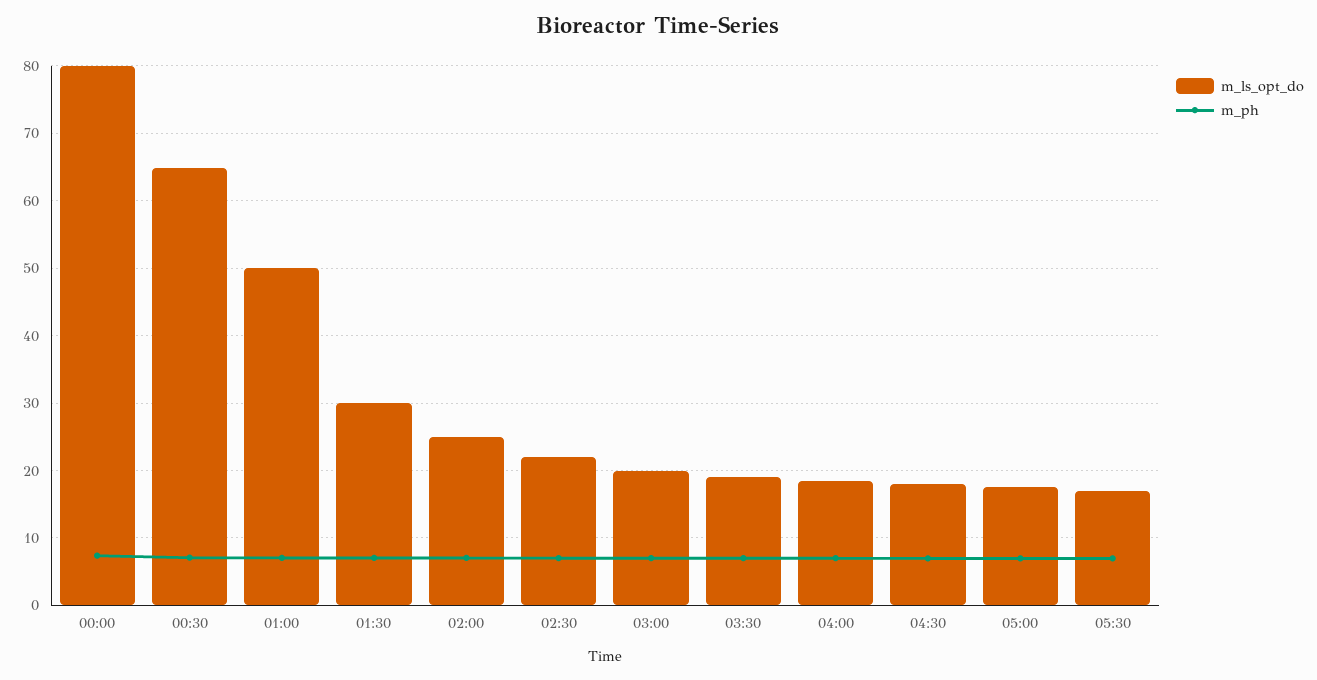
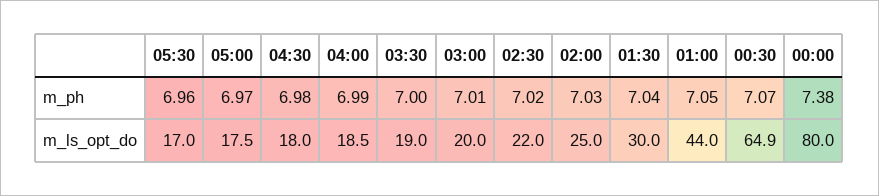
  {
    "m_ls_opt_do": {
      "00:00": 80,
      "00:30": 64.9,
-     "01:00": 50,
+     "01:00": 44,
      "01:30": 30,
      "02:00": 25,
      "02:30": 22,
      "03:00": 20,
      "03:30": 19,
      "04:00": 18.5,
      "04:30": 18,
      "05:00": 17.5,
      "05:30": 17
    },
    "m_ph": {
      "00:00": 7.38,
      "00:30": 7.07,
      "01:00": 7.05,
      "01:30": 7.04,
      "02:00": 7.03,
      "02:30": 7.02,
      "03:00": 7.01,
      "03:30": 7,
      "04:00": 6.99,
      "04:30": 6.98,
      "05:00": 6.97,
      "05:30": 6.96
    }
  }

